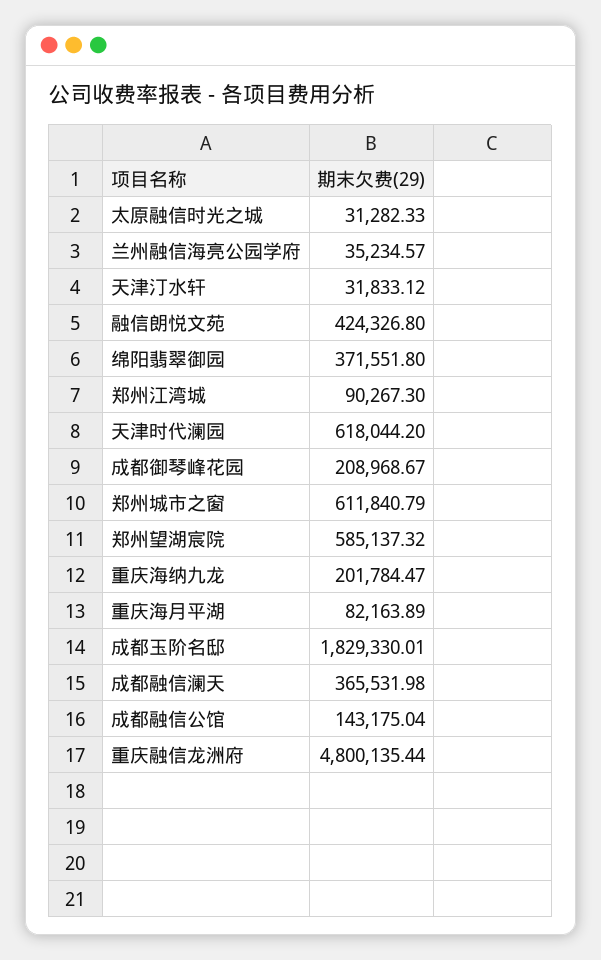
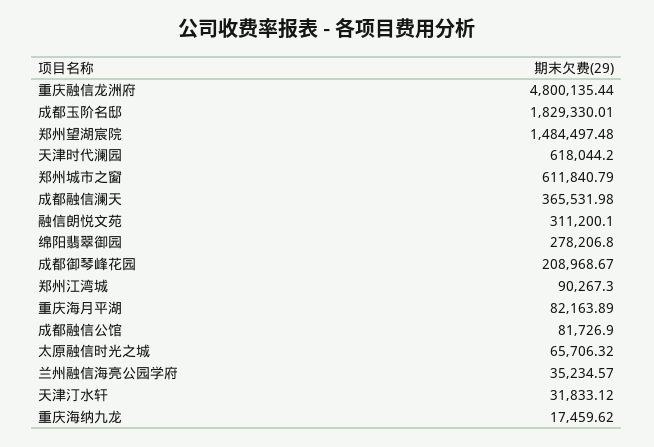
  {
-   "太原融信时光之城": 31282.33,
+   "太原融信时光之城": 65706.32,
    "兰州融信海亮公园学府": 35234.57,
    "天津汀水轩": 31833.12,
-   "融信朗悦文苑": 424326.8,
+   "融信朗悦文苑": 311200.1,
-   "绵阳翡翠御园": 371551.8,
+   "绵阳翡翠御园": 278206.8,
    "郑州江湾城": 90267.3,
    "天津时代澜园": 618044.2,
    "成都御琴峰花园": 208968.67,
    "郑州城市之窗": 611840.79,
-   "郑州望湖宸院": 585137.32,
+   "郑州望湖宸院": 1484497.48,
-   "重庆海纳九龙": 201784.47,
+   "重庆海纳九龙": 17459.62,
    "重庆海月平湖": 82163.89,
    "成都玉阶名邸": 1829330.01,
    "成都融信澜天": 365531.98,
-   "成都融信公馆": 143175.04,
+   "成都融信公馆": 81726.9,
    "重庆融信龙洲府": 4800135.44
  }

